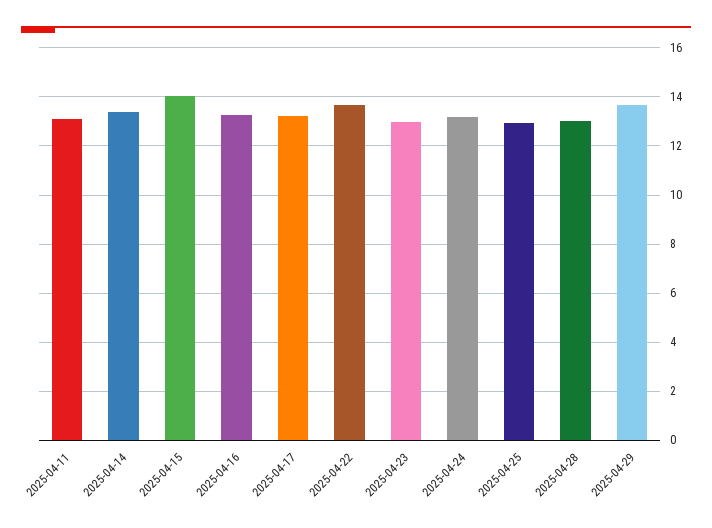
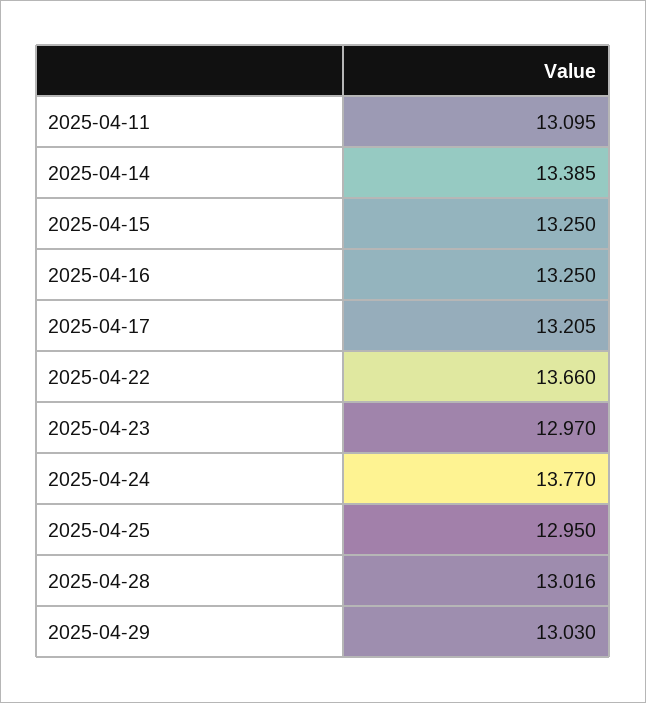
  {
    "2025-04-11": 13.095,
    "2025-04-14": 13.385,
-   "2025-04-15": 14,
+   "2025-04-15": 13.25,
    "2025-04-16": 13.25,
    "2025-04-17": 13.205,
    "2025-04-22": 13.66,
    "2025-04-23": 12.97,
-   "2025-04-24": 13.25,
+   "2025-04-24": 13.77,
    "2025-04-25": 12.95,
    "2025-04-28": 13.016,
-   "2025-04-29": 13.75
+   "2025-04-29": 13.03
  }

